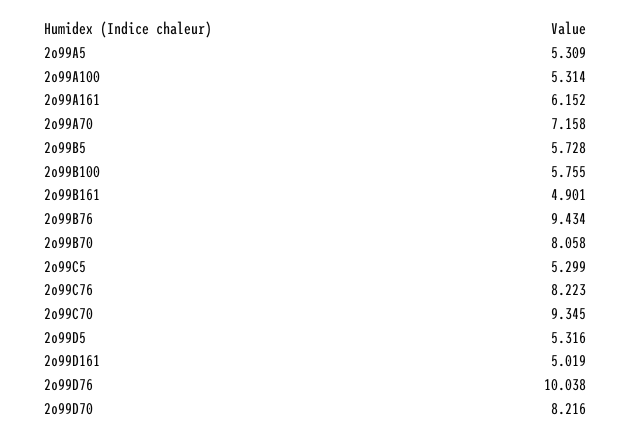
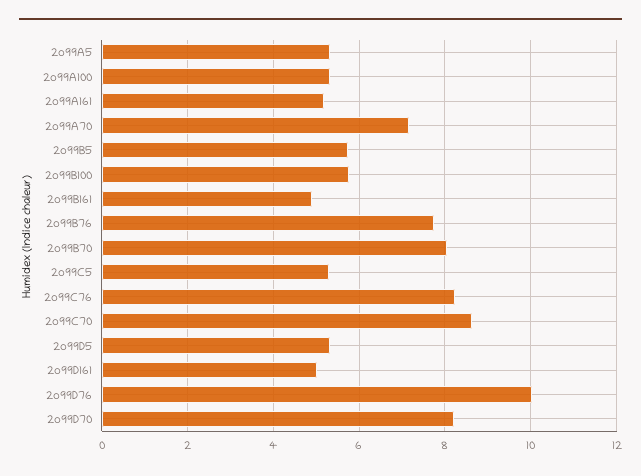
  {
    "2o99A5": 5.309,
    "2o99A100": 5.314,
-   "2o99A161": 6.152,
+   "2o99A161": 5.2,
    "2o99A70": 7.158,
    "2o99B5": 5.728,
    "2o99B100": 5.755,
    "2o99B161": 4.901,
-   "2o99B76": 9.434,
+   "2o99B76": 7.8,
    "2o99B70": 8.058,
    "2o99C5": 5.299,
    "2o99C76": 8.223,
-   "2o99C70": 9.345,
+   "2o99C70": 8.6,
    "2o99D5": 5.316,
    "2o99D161": 5.019,
    "2o99D76": 10.038,
    "2o99D70": 8.216
  }

